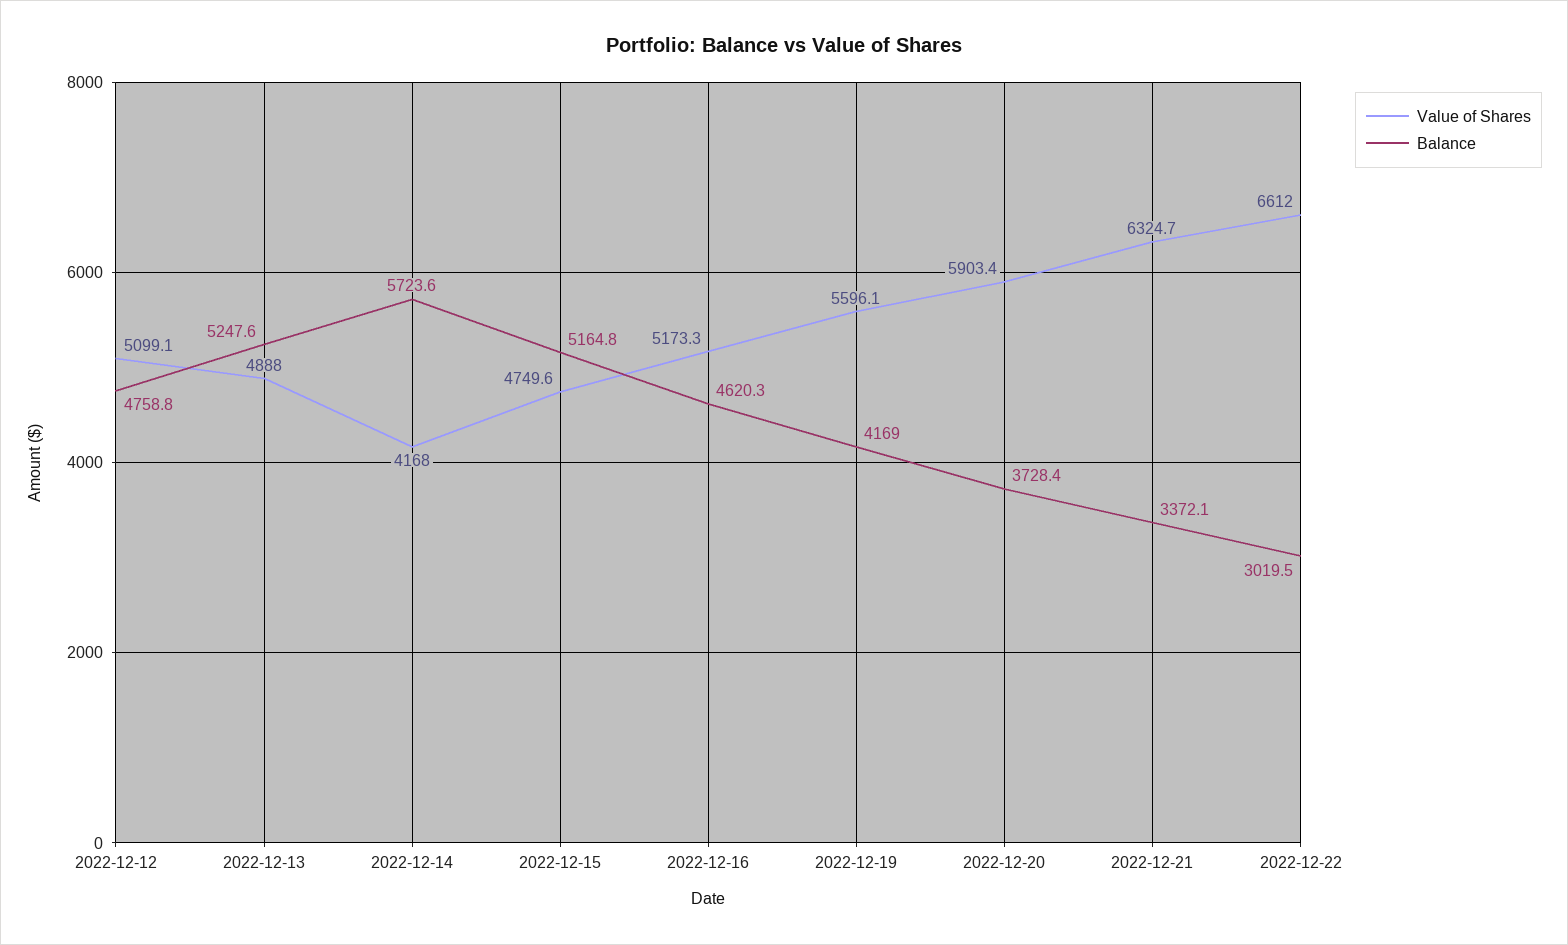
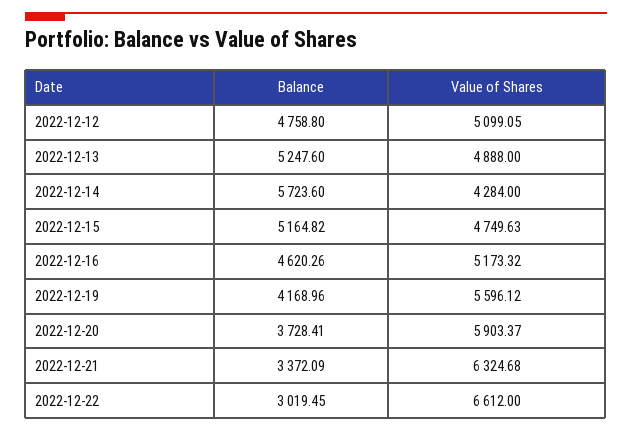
  {
    "Value of Shares": {
      "2022-12-12": 5099.05,
      "2022-12-13": 4888,
-     "2022-12-14": 4168,
+     "2022-12-14": 4284,
      "2022-12-15": 4749.63,
      "2022-12-16": 5173.32,
      "2022-12-19": 5596.12,
      "2022-12-20": 5903.37,
      "2022-12-21": 6324.68,
      "2022-12-22": 6612
    },
    "Balance": {
      "2022-12-12": 4758.8,
      "2022-12-13": 5247.6,
      "2022-12-14": 5723.6,
      "2022-12-15": 5164.82,
      "2022-12-16": 4620.26,
      "2022-12-19": 4168.96,
      "2022-12-20": 3728.41,
      "2022-12-21": 3372.09,
      "2022-12-22": 3019.45
    }
  }

